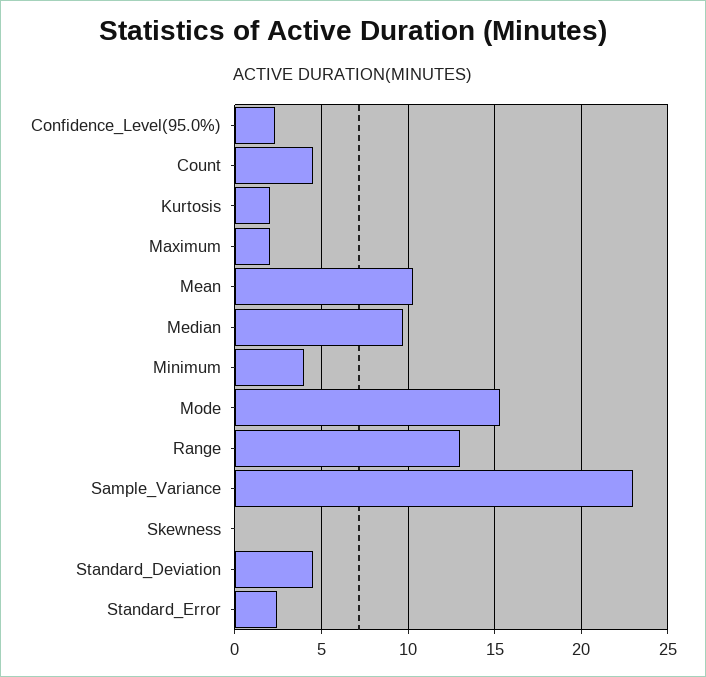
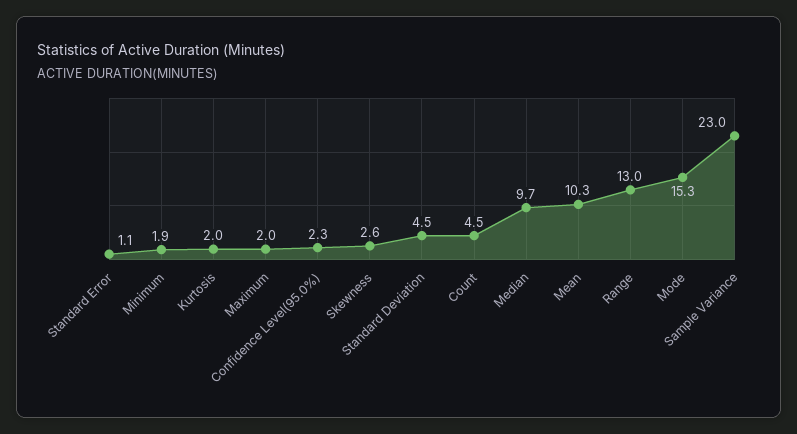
  {
    "Confidence_Level(95.0%)": 2.3,
    "Count": 4.5,
    "Kurtosis": 2,
    "Maximum": 2,
    "Mean": 10.3,
    "Median": 9.7,
-   "Minimum": 4,
+   "Minimum": 1.9,
    "Mode": 15.3,
    "Range": 13,
    "Sample_Variance": 23,
-   "Skewness": 0,
+   "Skewness": 2.6,
    "Standard_Deviation": 4.5,
-   "Standard_Error": 2.5
+   "Standard_Error": 1.1
  }

